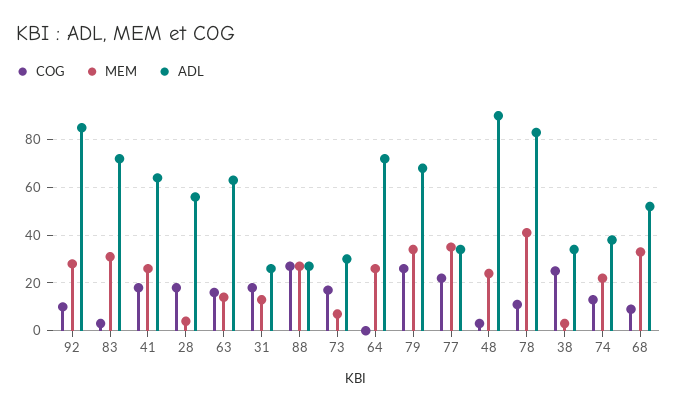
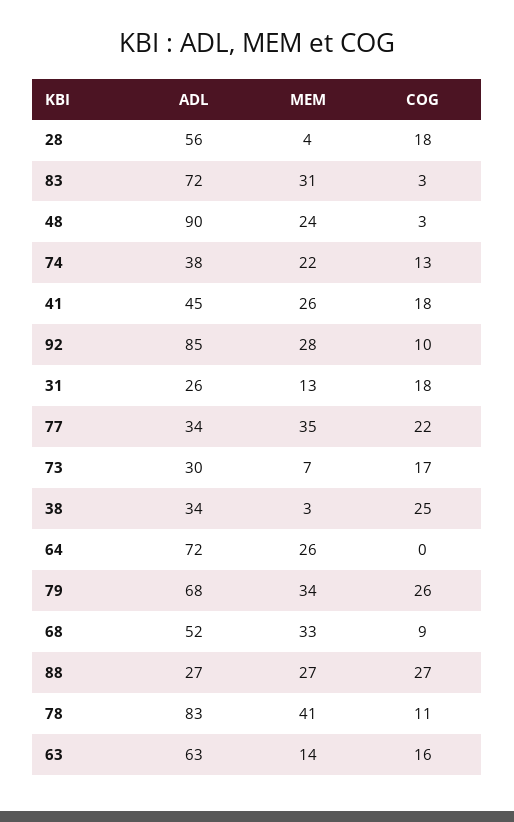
  {
    "COG": {
      "92": 10,
      "83": 3,
      "41": 18,
      "28": 18,
      "63": 16,
      "31": 18,
      "88": 27,
      "73": 17,
      "64": 0,
      "79": 26,
      "77": 22,
      "48": 3,
      "78": 11,
      "38": 25,
      "74": 13,
      "68": 9
    },
    "MEM": {
      "92": 28,
      "83": 31,
      "41": 26,
      "28": 4,
      "63": 14,
      "31": 13,
      "88": 27,
      "73": 7,
      "64": 26,
      "79": 34,
      "77": 35,
      "48": 24,
      "78": 41,
      "38": 3,
      "74": 22,
      "68": 33
    },
    "ADL": {
      "92": 85,
      "83": 72,
-     "41": 65,
+     "41": 45,
      "28": 56,
      "63": 63,
      "31": 26,
      "88": 27,
      "73": 30,
      "64": 72,
      "79": 68,
      "77": 34,
      "48": 90,
      "78": 83,
      "38": 34,
      "74": 38,
      "68": 52
    }
  }

